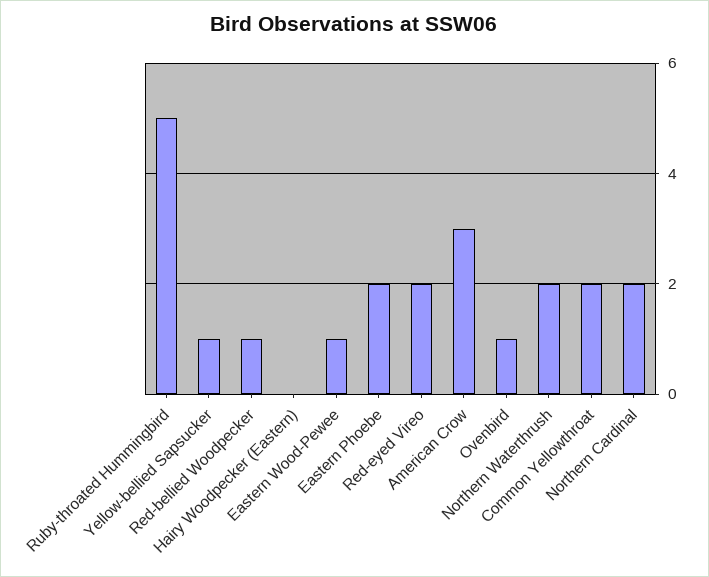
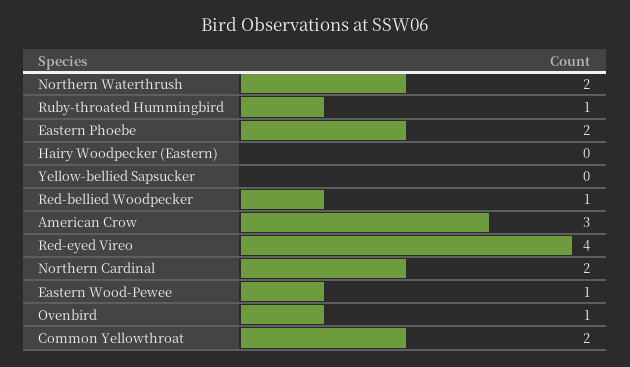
  {
-   "Ruby-throated Hummingbird": 5,
+   "Ruby-throated Hummingbird": 1,
-   "Yellow-bellied Sapsucker": 1,
+   "Yellow-bellied Sapsucker": 0,
    "Red-bellied Woodpecker": 1,
    "Hairy Woodpecker (Eastern)": 0,
    "Eastern Wood-Pewee": 1,
    "Eastern Phoebe": 2,
-   "Red-eyed Vireo": 2,
+   "Red-eyed Vireo": 4,
    "American Crow": 3,
    "Ovenbird": 1,
    "Northern Waterthrush": 2,
    "Common Yellowthroat": 2,
    "Northern Cardinal": 2
  }

